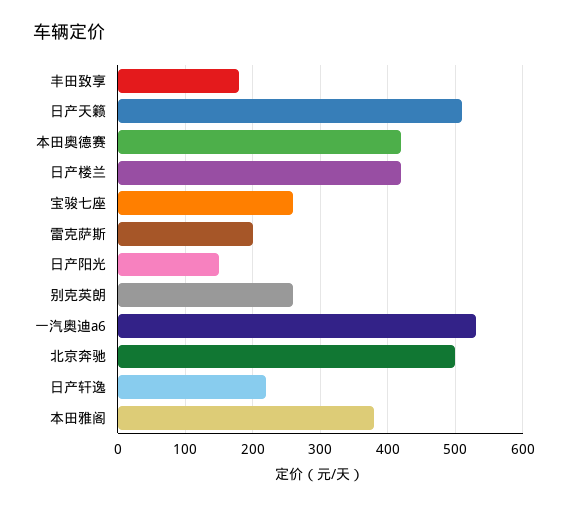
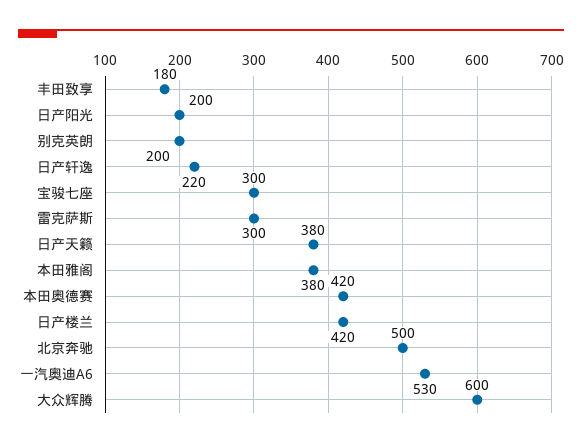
  {
    "丰田致享": 180,
-   "日产天籁": 510,
+   "日产天籁": 380,
    "本田奥德赛": 420,
    "日产楼兰": 420,
-   "宝骏七座": 260,
+   "宝骏七座": 300,
-   "雷克萨斯": 200,
+   "雷克萨斯": 300,
-   "日产阳光": 150,
+   "日产阳光": 200,
-   "别克英朗": 260,
+   "别克英朗": 200,
    "一汽奥迪a6": 530,
    "北京奔驰": 500,
    "日产轩逸": 220,
-   "本田雅阁": 380
+   "本田雅阁": 380,
+   "大众辉腾": 600
  }

